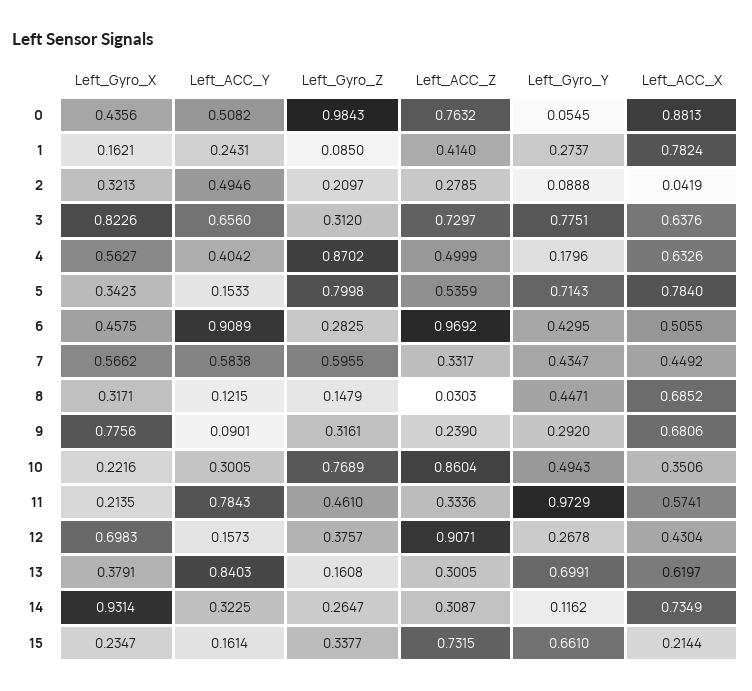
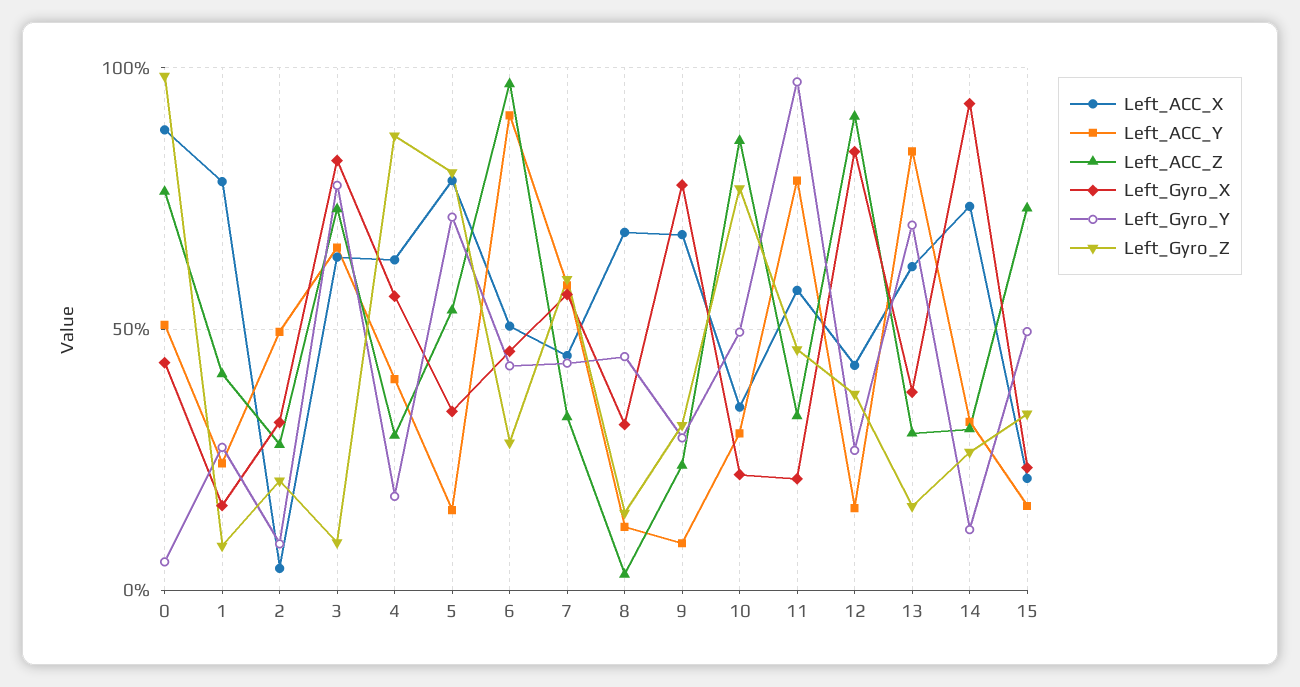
  {
    "Left_Gyro_X": {
      "0": 0.4356,
      "1": 0.1621,
      "2": 0.3213,
      "3": 0.8226,
      "4": 0.5627,
      "5": 0.3423,
      "6": 0.4575,
      "7": 0.5662,
      "8": 0.3171,
      "9": 0.7756,
      "10": 0.2216,
      "11": 0.2135,
-     "12": 0.6983,
+     "12": 0.85,
      "13": 0.3791,
      "14": 0.9314,
      "15": 0.2347
    },
    "Left_ACC_Y": {
      "0": 0.5082,
      "1": 0.2431,
      "2": 0.4946,
      "3": 0.656,
      "4": 0.4042,
      "5": 0.1533,
      "6": 0.9089,
      "7": 0.5838,
      "8": 0.1215,
      "9": 0.0901,
      "10": 0.3005,
      "11": 0.7843,
      "12": 0.1573,
      "13": 0.8403,
      "14": 0.3225,
      "15": 0.1614
    },
    "Left_Gyro_Z": {
      "0": 0.9843,
      "1": 0.085,
      "2": 0.2097,
-     "3": 0.312,
+     "3": 0.1,
      "4": 0.8702,
      "5": 0.7998,
      "6": 0.2825,
      "7": 0.5955,
      "8": 0.1479,
      "9": 0.3161,
      "10": 0.7689,
      "11": 0.461,
      "12": 0.3757,
      "13": 0.1608,
      "14": 0.2647,
      "15": 0.3377
    },
    "Left_ACC_Z": {
      "0": 0.7632,
      "1": 0.414,
      "2": 0.2785,
      "3": 0.7297,
-     "4": 0.4999,
+     "4": 0.3,
      "5": 0.5359,
      "6": 0.9692,
      "7": 0.3317,
      "8": 0.0303,
      "9": 0.239,
      "10": 0.8604,
      "11": 0.3336,
      "12": 0.9071,
      "13": 0.3005,
      "14": 0.3087,
      "15": 0.7315
    },
    "Left_Gyro_Y": {
      "0": 0.0545,
      "1": 0.2737,
      "2": 0.0888,
      "3": 0.7751,
      "4": 0.1796,
      "5": 0.7143,
      "6": 0.4295,
      "7": 0.4347,
      "8": 0.4471,
      "9": 0.292,
      "10": 0.4943,
      "11": 0.9729,
      "12": 0.2678,
      "13": 0.6991,
      "14": 0.1162,
-     "15": 0.661
+     "15": 0.5
    },
    "Left_ACC_X": {
      "0": 0.8813,
      "1": 0.7824,
      "2": 0.0419,
      "3": 0.6376,
      "4": 0.6326,
      "5": 0.784,
      "6": 0.5055,
      "7": 0.4492,
      "8": 0.6852,
      "9": 0.6806,
      "10": 0.3506,
      "11": 0.5741,
      "12": 0.4304,
      "13": 0.6197,
      "14": 0.7349,
      "15": 0.2144
    }
  }

